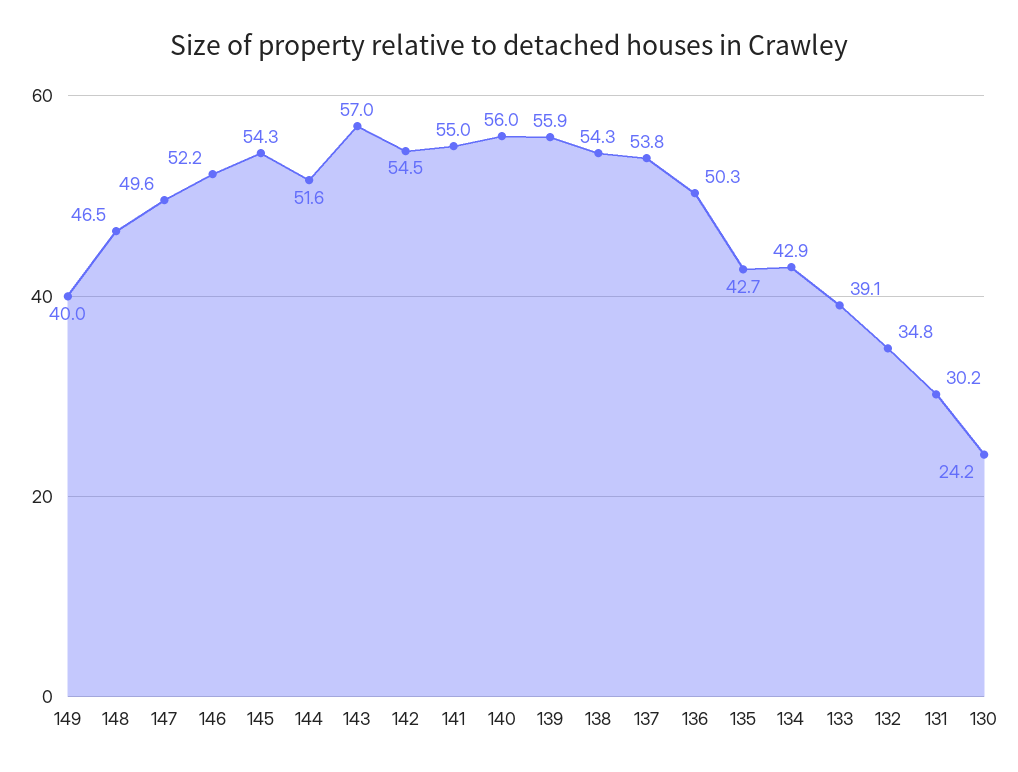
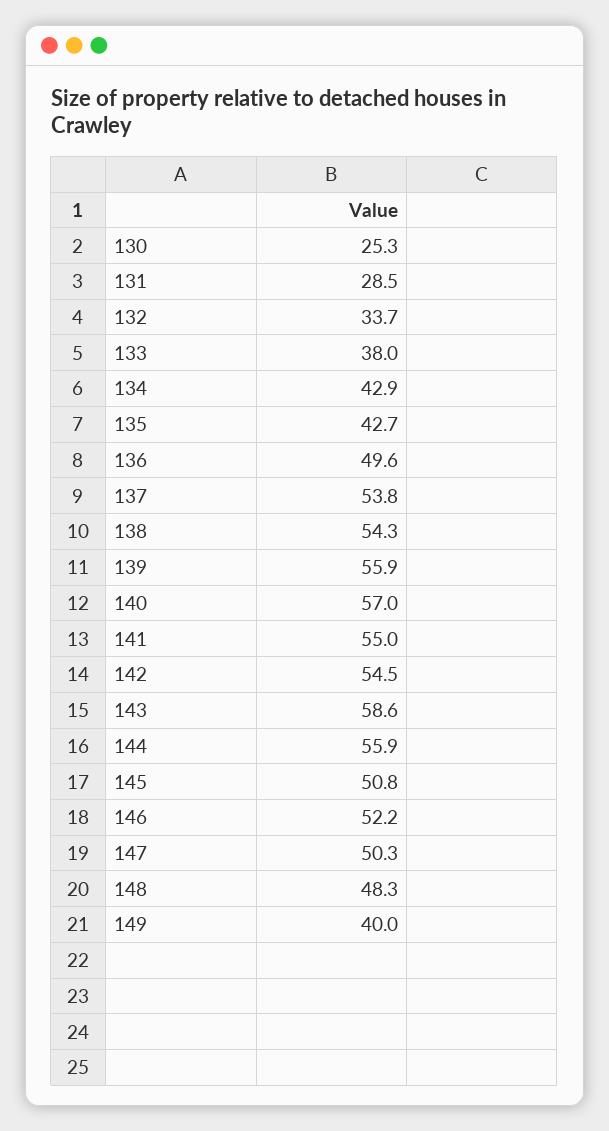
  {
    "149": 40,
-   "148": 46.5,
+   "148": 48.3,
-   "147": 49.6,
+   "147": 50.3,
    "146": 52.2,
-   "145": 54.3,
+   "145": 50.8,
-   "144": 51.6,
+   "144": 55.9,
-   "143": 57,
+   "143": 58.6,
    "142": 54.5,
    "141": 55,
-   "140": 56,
+   "140": 57,
    "139": 55.9,
    "138": 54.3,
    "137": 53.8,
-   "136": 50.3,
+   "136": 49.6,
    "135": 42.7,
    "134": 42.9,
-   "133": 39.1,
+   "133": 38,
-   "132": 34.8,
+   "132": 33.7,
-   "131": 30.2,
+   "131": 28.5,
-   "130": 24.2
+   "130": 25.3
  }

